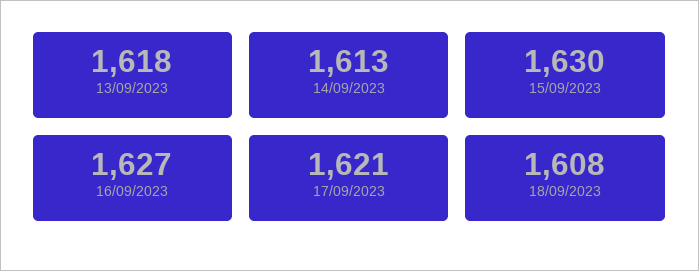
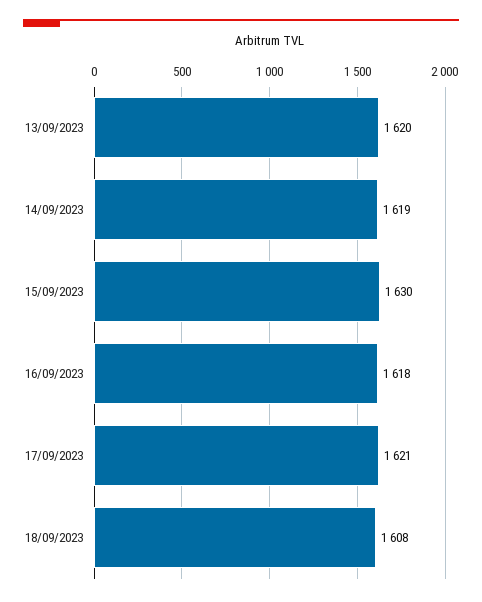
  {
-   "13/09/2023": 1618,
+   "13/09/2023": 1620,
-   "14/09/2023": 1613,
+   "14/09/2023": 1619,
    "15/09/2023": 1630,
-   "16/09/2023": 1627,
+   "16/09/2023": 1618,
    "17/09/2023": 1621,
    "18/09/2023": 1608
  }

